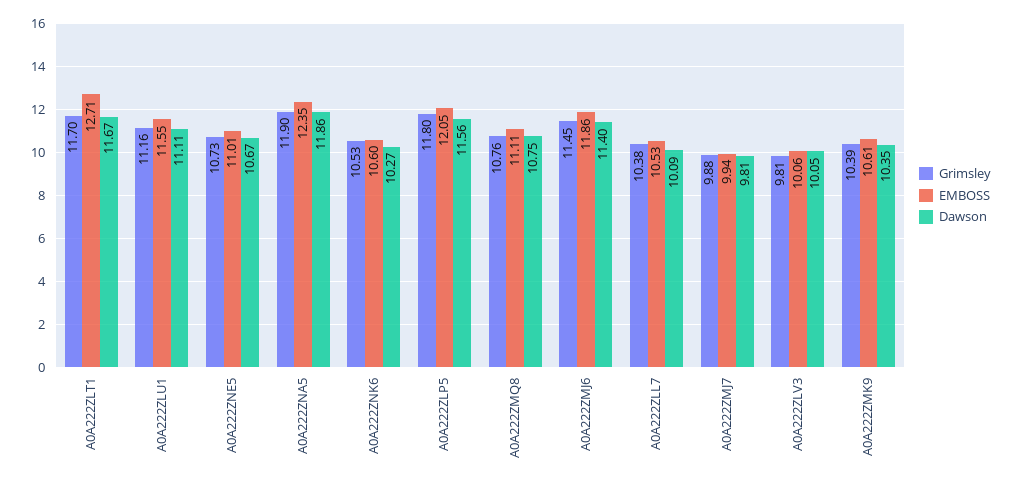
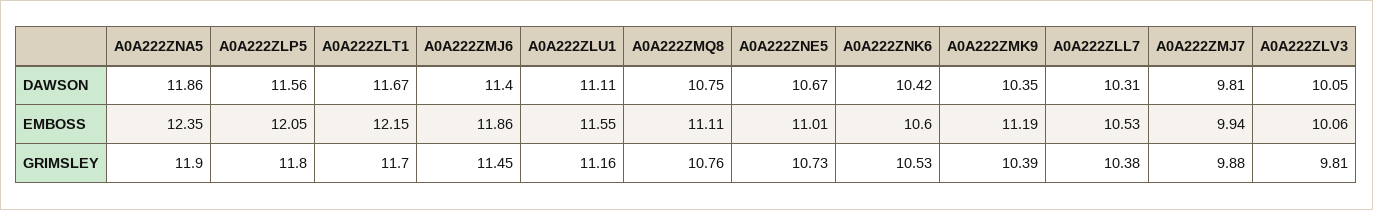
  {
    "Grimsley": {
      "A0A222ZLT1": 11.7,
      "A0A222ZLU1": 11.16,
      "A0A222ZNE5": 10.73,
      "A0A222ZNA5": 11.9,
      "A0A222ZNK6": 10.53,
      "A0A222ZLP5": 11.8,
      "A0A222ZMQ8": 10.76,
      "A0A222ZMJ6": 11.45,
      "A0A222ZLL7": 10.38,
      "A0A222ZMJ7": 9.88,
      "A0A222ZLV3": 9.81,
      "A0A222ZMK9": 10.39
    },
    "EMBOSS": {
-     "A0A222ZLT1": 12.71,
+     "A0A222ZLT1": 12.15,
      "A0A222ZLU1": 11.55,
      "A0A222ZNE5": 11.01,
      "A0A222ZNA5": 12.35,
      "A0A222ZNK6": 10.6,
      "A0A222ZLP5": 12.05,
      "A0A222ZMQ8": 11.11,
      "A0A222ZMJ6": 11.86,
      "A0A222ZLL7": 10.53,
      "A0A222ZMJ7": 9.94,
      "A0A222ZLV3": 10.06,
-     "A0A222ZMK9": 10.61
+     "A0A222ZMK9": 11.19
    },
    "Dawson": {
      "A0A222ZLT1": 11.67,
      "A0A222ZLU1": 11.11,
      "A0A222ZNE5": 10.67,
      "A0A222ZNA5": 11.86,
-     "A0A222ZNK6": 10.27,
+     "A0A222ZNK6": 10.42,
      "A0A222ZLP5": 11.56,
      "A0A222ZMQ8": 10.75,
      "A0A222ZMJ6": 11.4,
-     "A0A222ZLL7": 10.09,
+     "A0A222ZLL7": 10.31,
      "A0A222ZMJ7": 9.81,
      "A0A222ZLV3": 10.05,
      "A0A222ZMK9": 10.35
    }
  }

